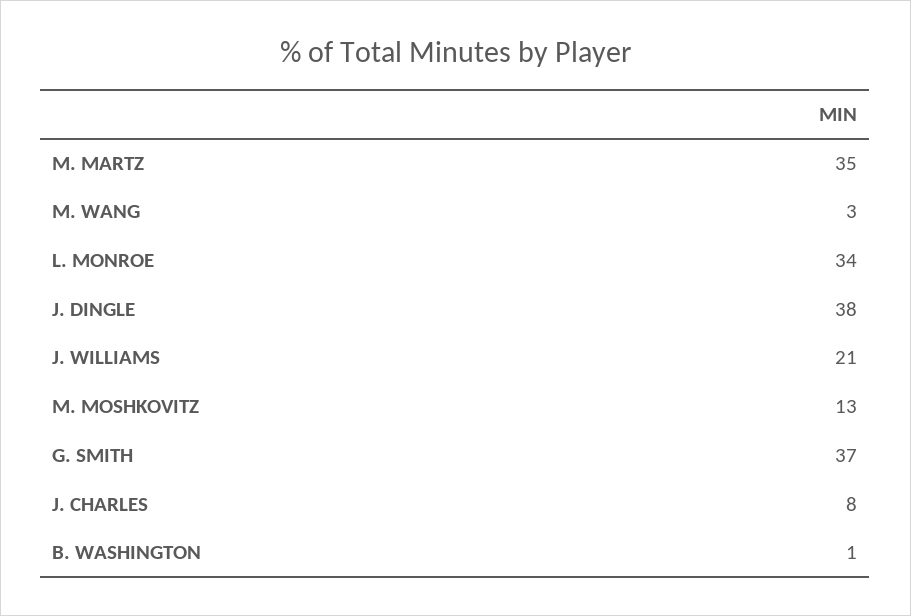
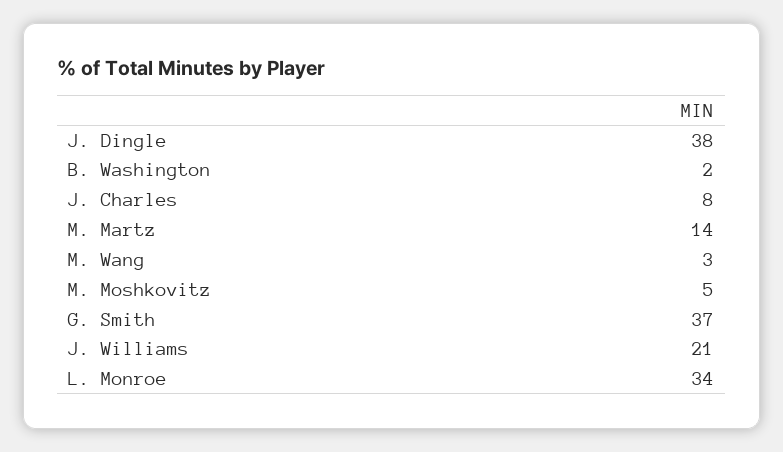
  {
-   "M. MARTZ": 35,
+   "M. MARTZ": 14,
    "M. WANG": 3,
    "L. MONROE": 34,
    "J. DINGLE": 38,
    "J. WILLIAMS": 21,
-   "M. MOSHKOVITZ": 13,
+   "M. MOSHKOVITZ": 5,
    "G. SMITH": 37,
    "J. CHARLES": 8,
-   "B. WASHINGTON": 1
+   "B. WASHINGTON": 2
  }

